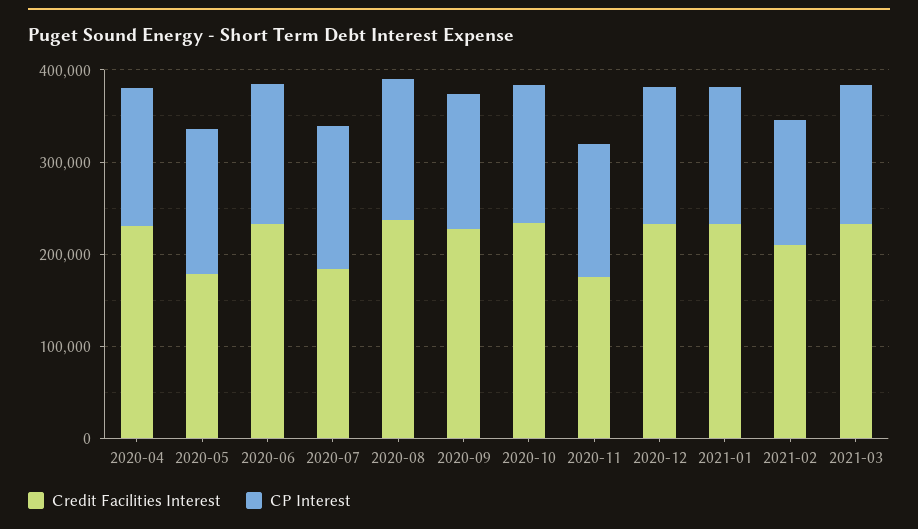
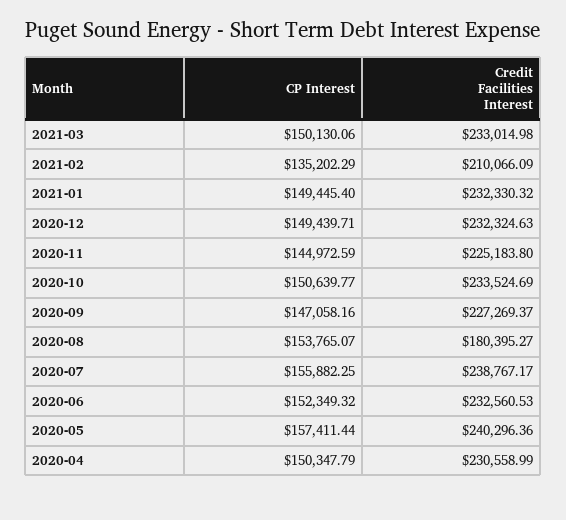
  {
    "Credit Facilities Interest": {
      "2020-04": 230558.99,
-     "2020-05": 180000,
+     "2020-05": 240296.36,
      "2020-06": 232560.53,
-     "2020-07": 180000,
+     "2020-07": 238767.17,
-     "2020-08": 240000,
+     "2020-08": 180395.27,
      "2020-09": 227269.37,
      "2020-10": 233524.69,
-     "2020-11": 180000,
+     "2020-11": 225183.8,
      "2020-12": 232324.63,
      "2021-01": 232330.32,
      "2021-02": 210066.09,
      "2021-03": 233014.98
    },
    "CP Interest": {
      "2020-04": 150347.79,
      "2020-05": 157411.44,
      "2020-06": 152349.32,
      "2020-07": 155882.25,
      "2020-08": 153765.07,
      "2020-09": 147058.16,
      "2020-10": 150639.77,
      "2020-11": 144972.59,
      "2020-12": 149439.71,
      "2021-01": 149445.4,
      "2021-02": 135202.29,
      "2021-03": 150130.06
    }
  }

